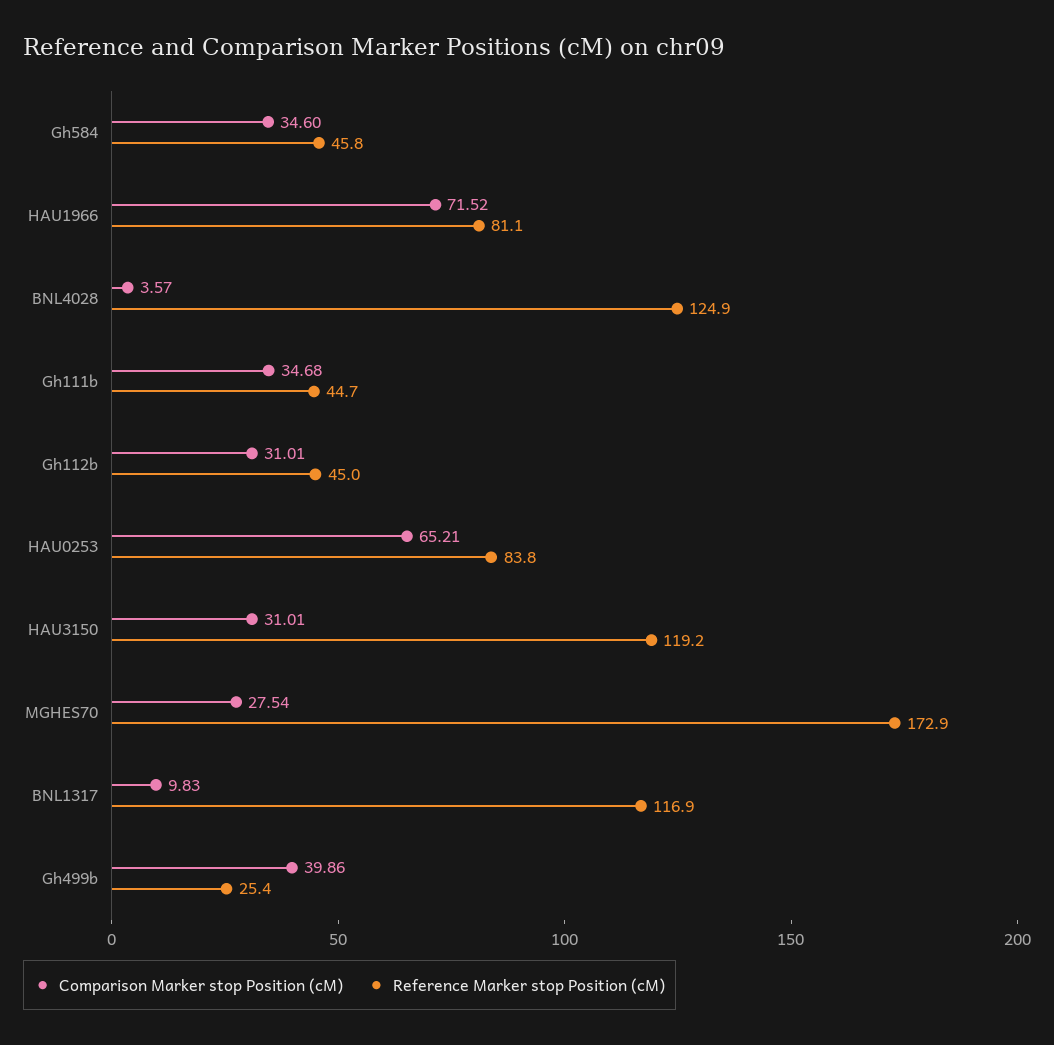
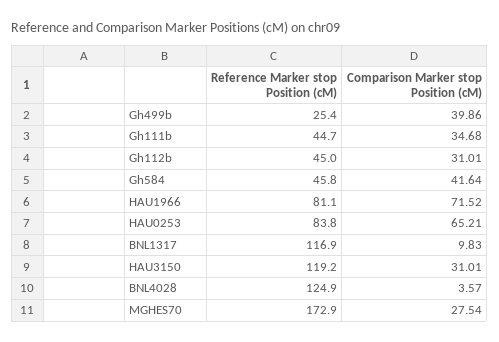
  {
    "Comparison Marker stop Position (cM)": {
-     "Gh584": 34.6,
+     "Gh584": 41.64,
      "HAU1966": 71.52,
      "BNL4028": 3.57,
      "Gh111b": 34.68,
      "Gh112b": 31.01,
      "HAU0253": 65.21,
      "HAU3150": 31.01,
      "MGHES70": 27.54,
      "BNL1317": 9.83,
      "Gh499b": 39.86
    },
    "Reference Marker stop Position (cM)": {
      "Gh584": 45.8,
      "HAU1966": 81.1,
      "BNL4028": 124.9,
      "Gh111b": 44.7,
      "Gh112b": 45,
      "HAU0253": 83.8,
      "HAU3150": 119.2,
      "MGHES70": 172.9,
      "BNL1317": 116.9,
      "Gh499b": 25.4
    }
  }

